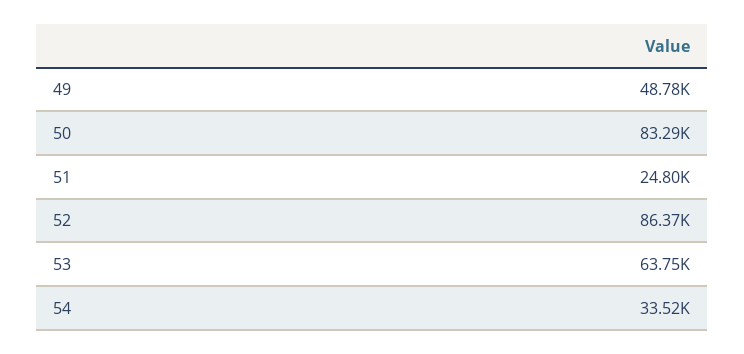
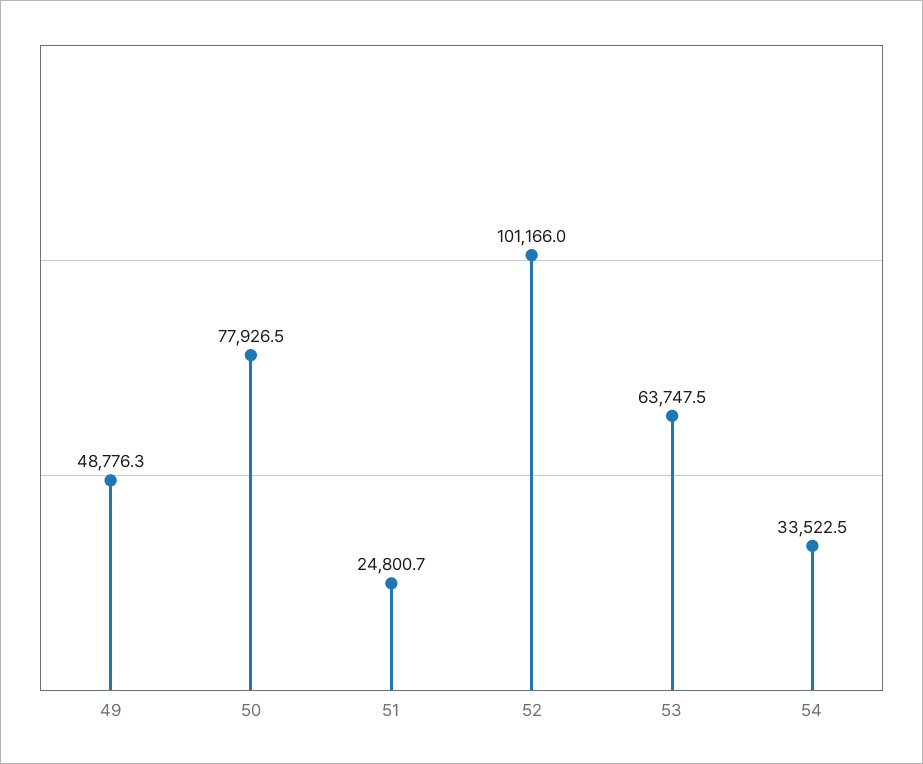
  {
    "49": 48776.3,
-   "50": 83290,
+   "50": 77926.5,
    "51": 24800.7,
-   "52": 86370,
+   "52": 101166,
    "53": 63747.5,
    "54": 33522.5
  }

